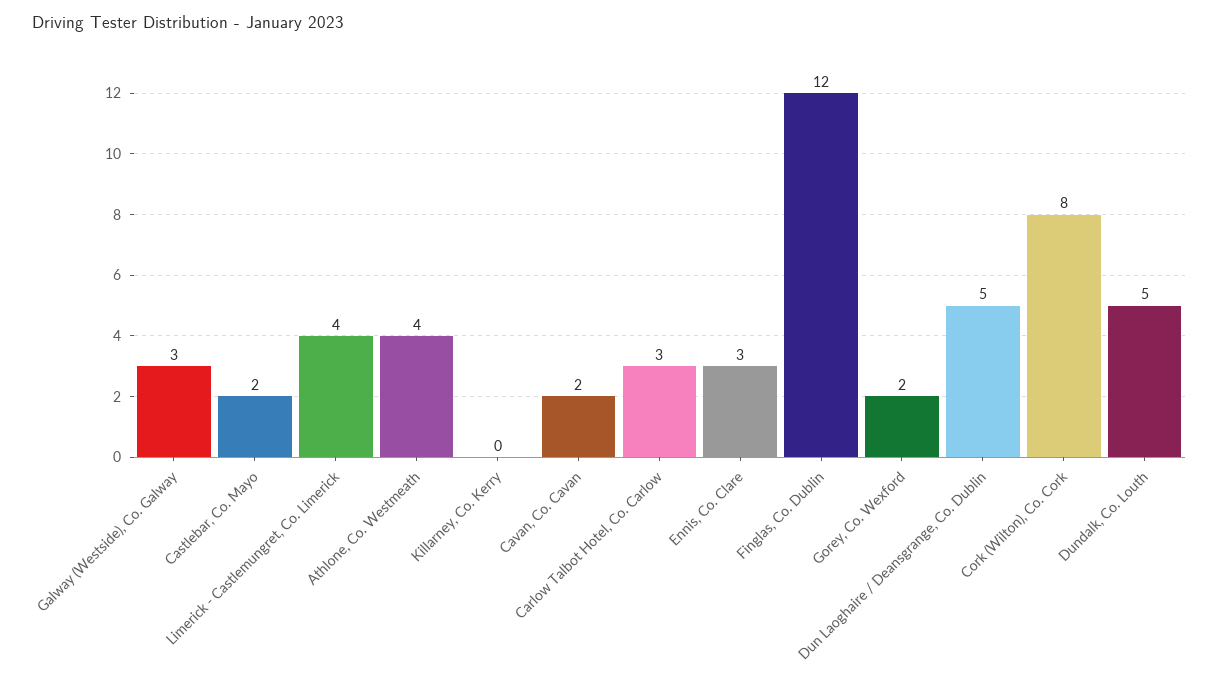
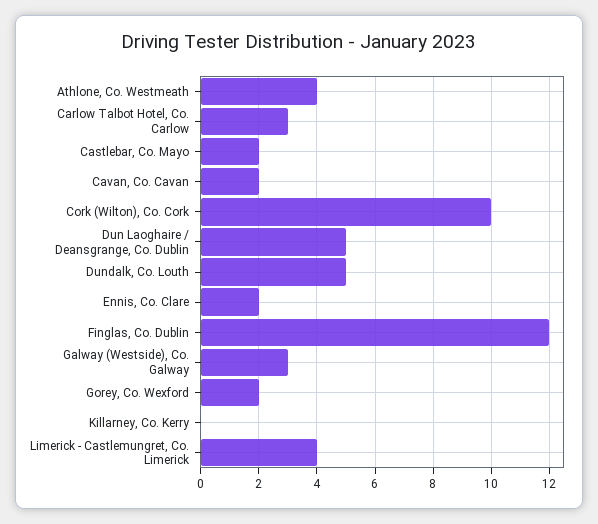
  {
    "Galway (Westside), Co. Galway": 3,
    "Castlebar, Co. Mayo": 2,
    "Limerick - Castlemungret, Co. Limerick": 4,
    "Athlone, Co. Westmeath": 4,
    "Killarney, Co. Kerry": 0,
    "Cavan, Co. Cavan": 2,
    "Carlow Talbot Hotel, Co. Carlow": 3,
-   "Ennis, Co. Clare": 3,
+   "Ennis, Co. Clare": 2,
    "Finglas, Co. Dublin": 12,
    "Gorey, Co. Wexford": 2,
    "Dun Laoghaire / Deansgrange, Co. Dublin": 5,
-   "Cork (Wilton), Co. Cork": 8,
+   "Cork (Wilton), Co. Cork": 10,
    "Dundalk, Co. Louth": 5
  }

